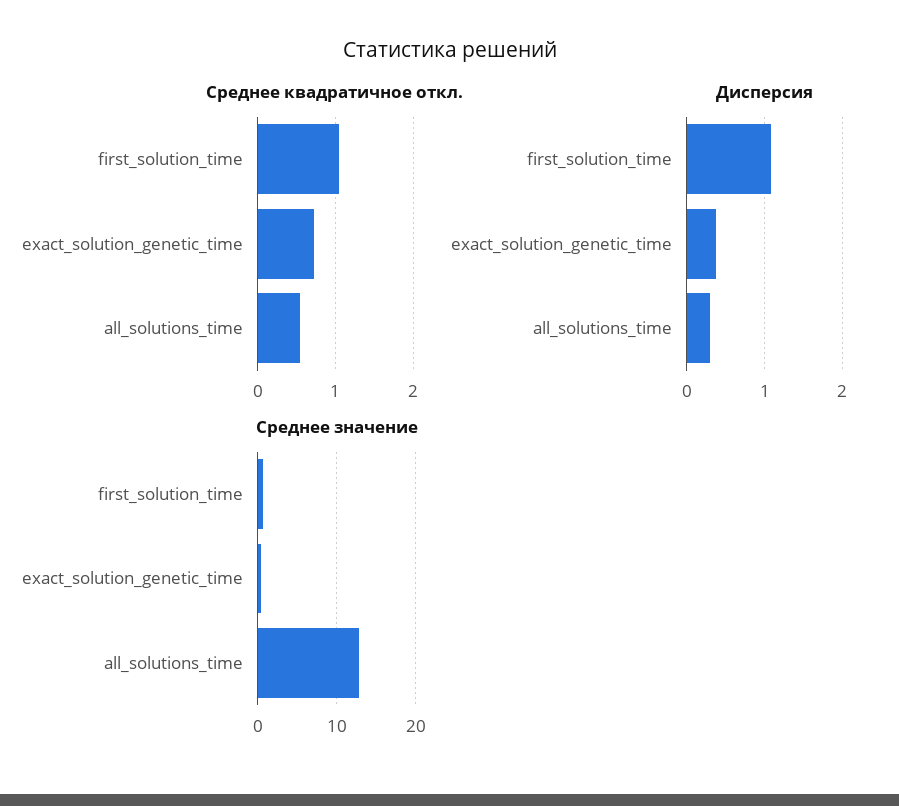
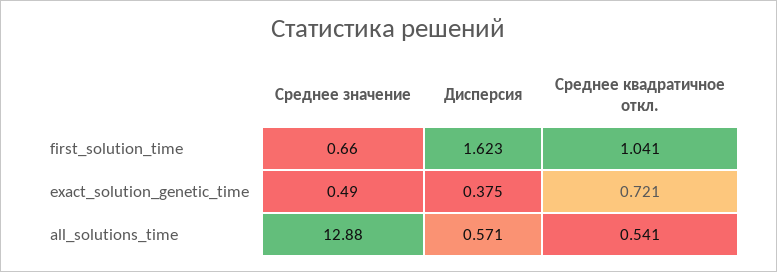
  {
    "Среднее квадратичное откл.": {
      "first_solution_time": 1.041,
      "exact_solution_genetic_time": 0.721,
      "all_solutions_time": 0.541
    },
    "Дисперсия": {
-     "first_solution_time": 1.1,
+     "first_solution_time": 1.623,
      "exact_solution_genetic_time": 0.375,
-     "all_solutions_time": 0.3
+     "all_solutions_time": 0.571
    },
    "Среднее значение": {
      "first_solution_time": 0.66,
      "exact_solution_genetic_time": 0.49,
      "all_solutions_time": 12.88
    }
  }

